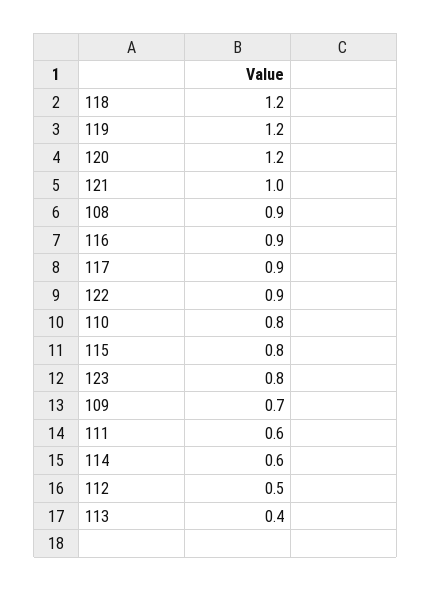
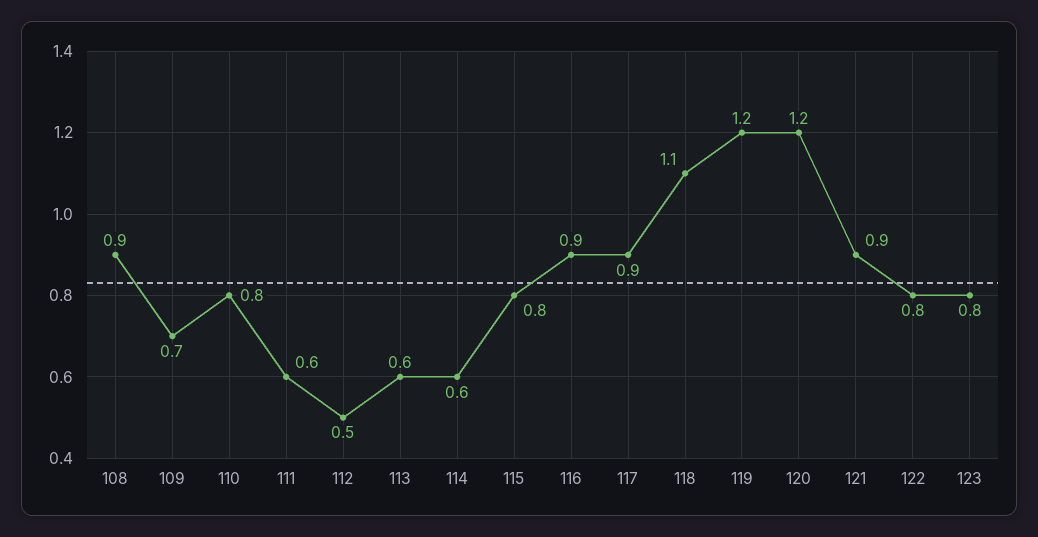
  {
-   "118": 1.2,
+   "118": 1.1,
    "119": 1.2,
    "120": 1.2,
-   "121": 1,
+   "121": 0.9,
    "108": 0.9,
    "116": 0.9,
    "117": 0.9,
-   "122": 0.9,
+   "122": 0.8,
    "110": 0.8,
    "115": 0.8,
    "123": 0.8,
    "109": 0.7,
    "111": 0.6,
    "114": 0.6,
    "112": 0.5,
-   "113": 0.4
+   "113": 0.6
  }

